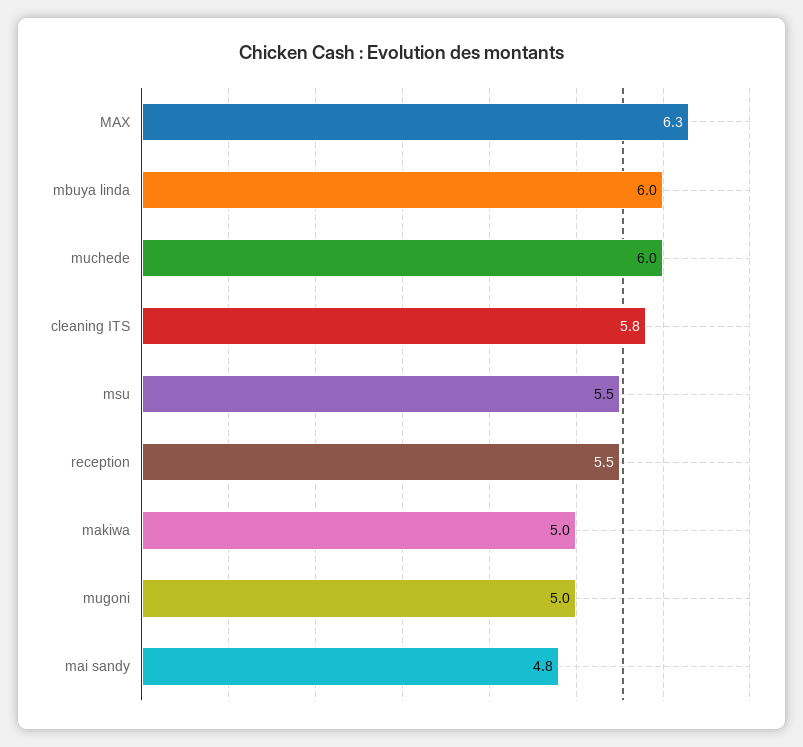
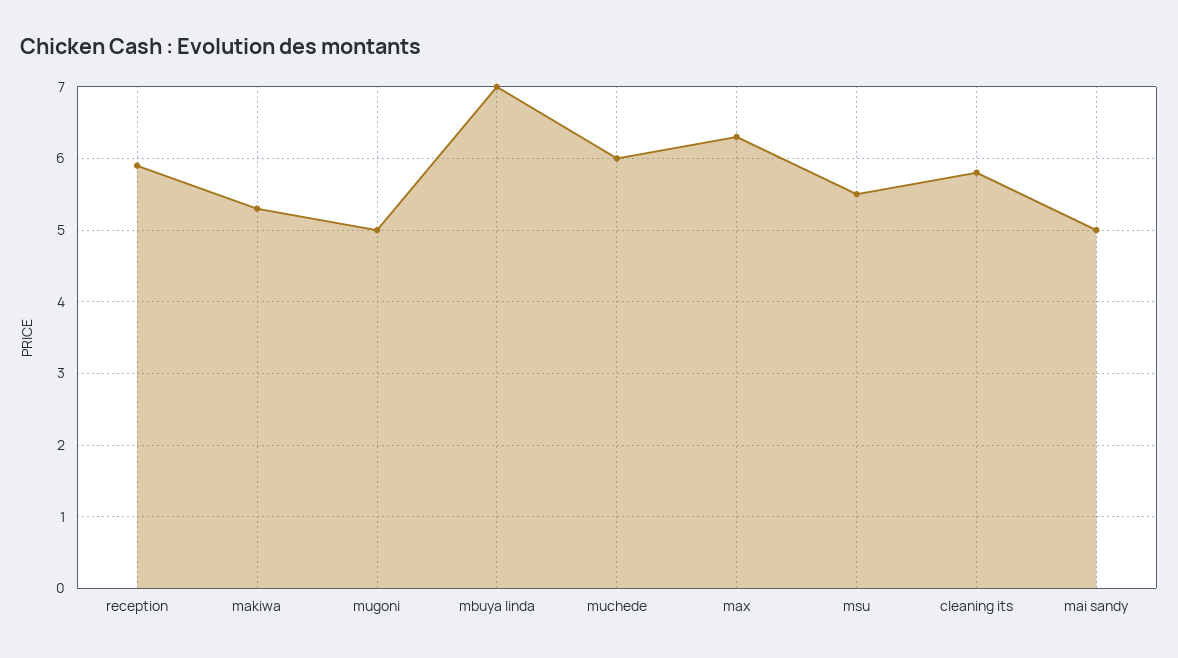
  {
    "MAX": 6.3,
-   "mbuya linda": 6,
+   "mbuya linda": 7,
    "muchede": 6,
    "cleaning ITS": 5.8,
    "msu": 5.5,
-   "reception": 5.5,
+   "reception": 5.9,
-   "makiwa": 5,
+   "makiwa": 5.3,
    "mugoni": 5,
-   "mai sandy": 4.8
+   "mai sandy": 5
  }

